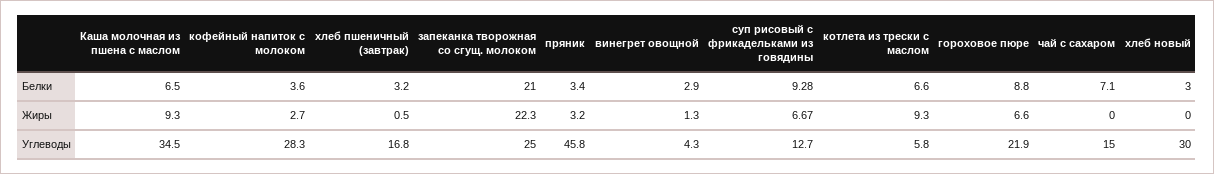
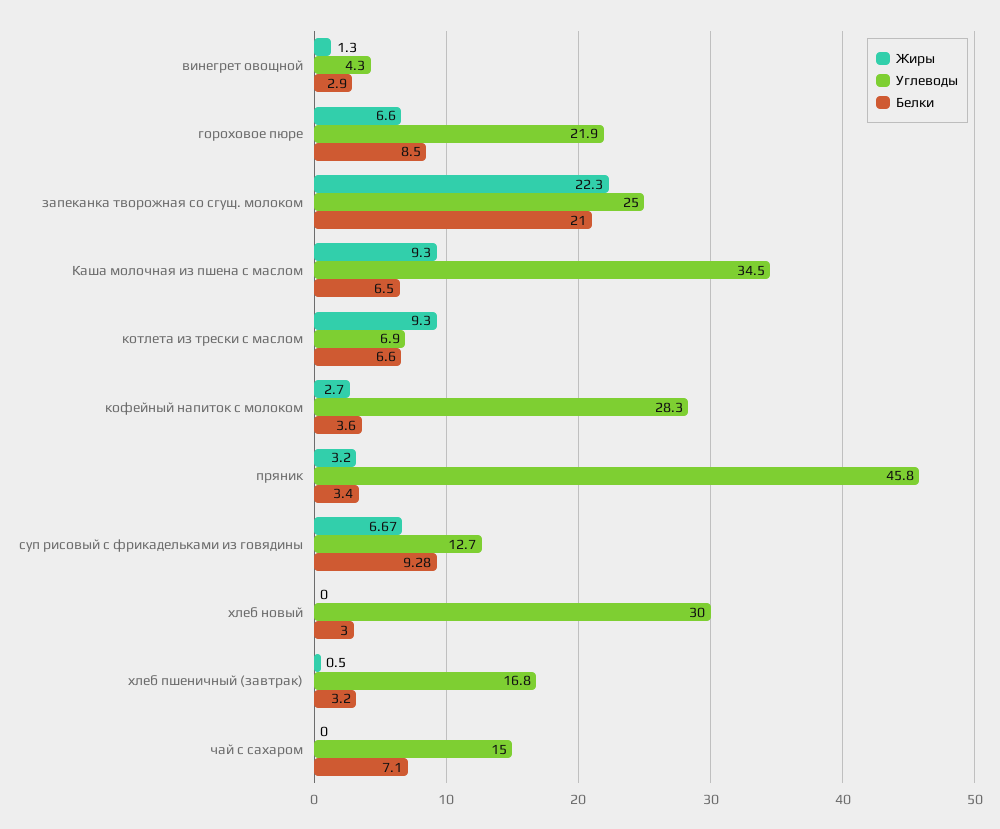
  {
    "Белки": {
      "Каша молочная из пшена с маслом": 6.5,
      "кофейный напиток с молоком": 3.6,
      "хлеб пшеничный (завтрак)": 3.2,
      "запеканка творожная со сгущ. молоком": 21,
      "пряник": 3.4,
      "винегрет овощной": 2.9,
      "суп рисовый с фрикадельками из говядины": 9.28,
      "котлета из трески с маслом": 6.6,
-     "гороховое пюре": 8.8,
+     "гороховое пюре": 8.5,
      "чай с сахаром": 7.1,
      "хлеб новый": 3
    },
    "Жиры": {
      "Каша молочная из пшена с маслом": 9.3,
      "кофейный напиток с молоком": 2.7,
      "хлеб пшеничный (завтрак)": 0.5,
      "запеканка творожная со сгущ. молоком": 22.3,
      "пряник": 3.2,
      "винегрет овощной": 1.3,
      "суп рисовый с фрикадельками из говядины": 6.67,
      "котлета из трески с маслом": 9.3,
      "гороховое пюре": 6.6,
      "чай с сахаром": 0,
      "хлеб новый": 0
    },
    "Углеводы": {
      "Каша молочная из пшена с маслом": 34.5,
      "кофейный напиток с молоком": 28.3,
      "хлеб пшеничный (завтрак)": 16.8,
      "запеканка творожная со сгущ. молоком": 25,
      "пряник": 45.8,
      "винегрет овощной": 4.3,
      "суп рисовый с фрикадельками из говядины": 12.7,
-     "котлета из трески с маслом": 5.8,
+     "котлета из трески с маслом": 6.9,
      "гороховое пюре": 21.9,
      "чай с сахаром": 15,
      "хлеб новый": 30
    }
  }

